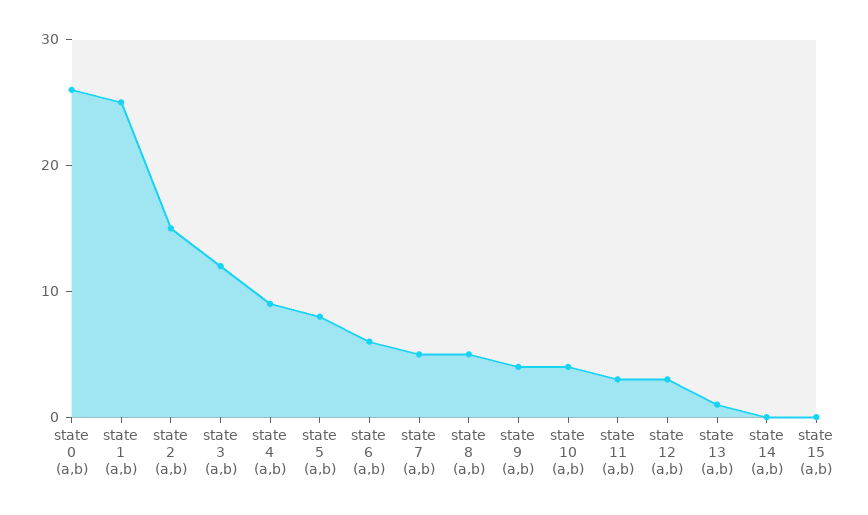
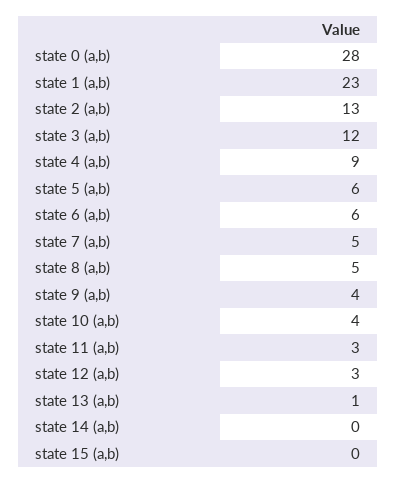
  {
-   "state 0 (a,b)": 26,
+   "state 0 (a,b)": 28,
-   "state 1 (a,b)": 25,
+   "state 1 (a,b)": 23,
-   "state 2 (a,b)": 15,
+   "state 2 (a,b)": 13,
    "state 3 (a,b)": 12,
    "state 4 (a,b)": 9,
-   "state 5 (a,b)": 8,
+   "state 5 (a,b)": 6,
    "state 6 (a,b)": 6,
    "state 7 (a,b)": 5,
    "state 8 (a,b)": 5,
    "state 9 (a,b)": 4,
    "state 10 (a,b)": 4,
    "state 11 (a,b)": 3,
    "state 12 (a,b)": 3,
    "state 13 (a,b)": 1,
    "state 14 (a,b)": 0,
    "state 15 (a,b)": 0
  }

